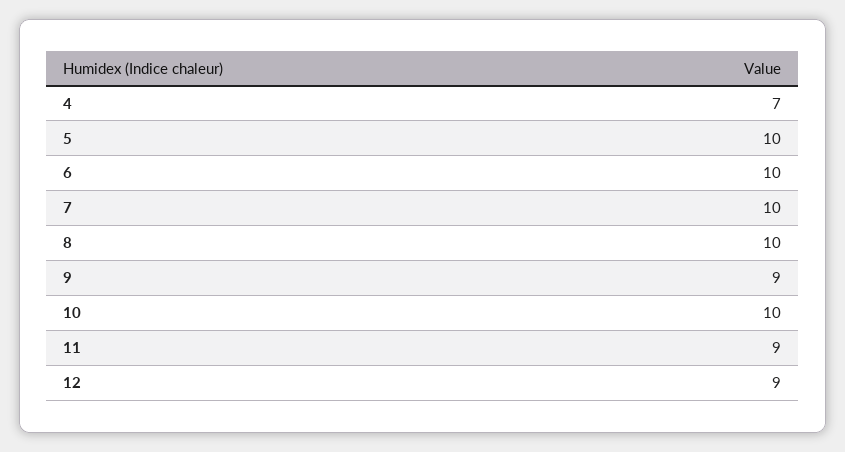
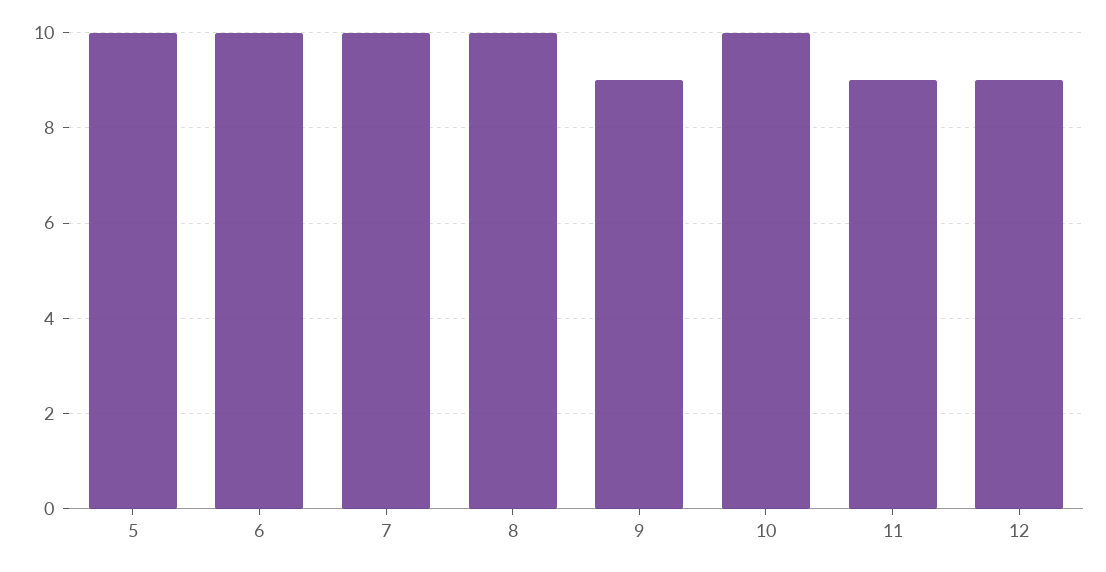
  {
-   "4": 7,
    "5": 10,
    "6": 10,
    "7": 10,
    "8": 10,
    "9": 9,
    "10": 10,
    "11": 9,
    "12": 9
  }

